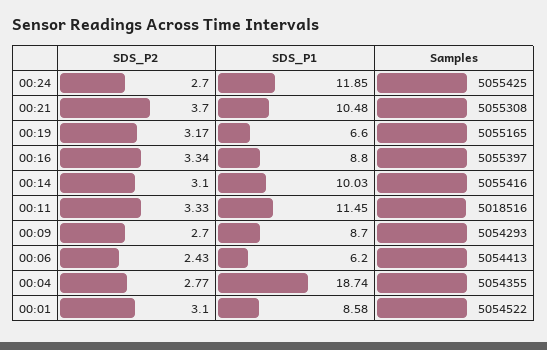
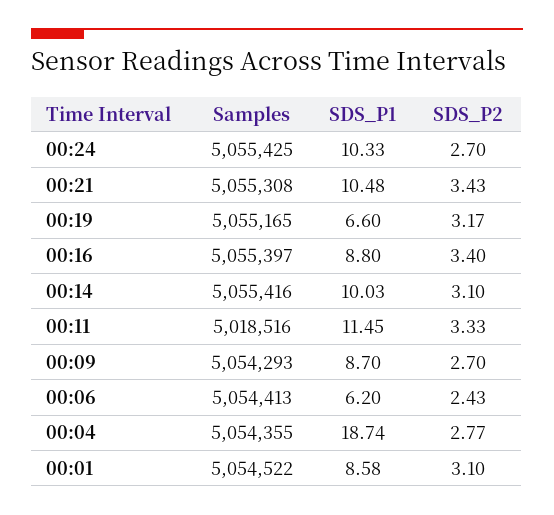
  {
    "SDS_P2": {
      "00:24": 2.7,
-     "00:21": 3.7,
+     "00:21": 3.43,
      "00:19": 3.17,
-     "00:16": 3.34,
+     "00:16": 3.4,
      "00:14": 3.1,
      "00:11": 3.33,
      "00:09": 2.7,
      "00:06": 2.43,
      "00:04": 2.77,
      "00:01": 3.1
    },
    "SDS_P1": {
-     "00:24": 11.85,
+     "00:24": 10.33,
      "00:21": 10.48,
      "00:19": 6.6,
      "00:16": 8.8,
      "00:14": 10.03,
      "00:11": 11.45,
      "00:09": 8.7,
      "00:06": 6.2,
      "00:04": 18.74,
      "00:01": 8.58
    },
    "Samples": {
      "00:24": 5055425,
      "00:21": 5055308,
      "00:19": 5055165,
      "00:16": 5055397,
      "00:14": 5055416,
      "00:11": 5018516,
      "00:09": 5054293,
      "00:06": 5054413,
      "00:04": 5054355,
      "00:01": 5054522
    }
  }

